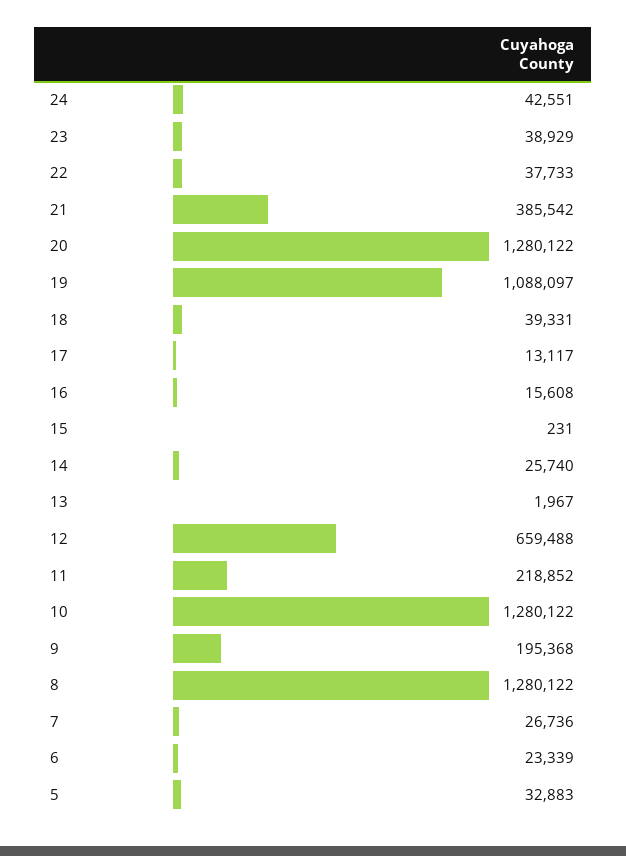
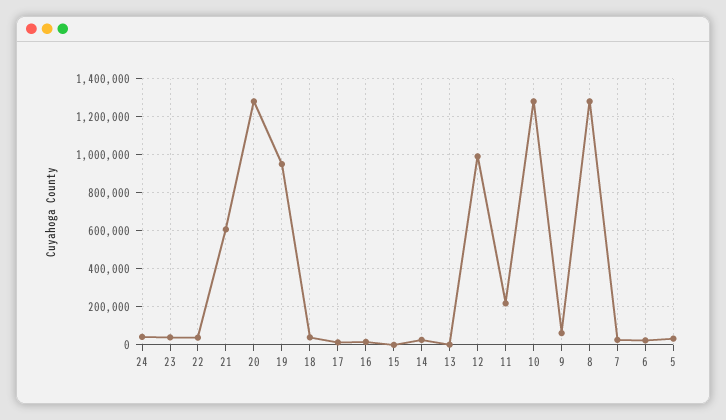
  {
    "24": 42551,
    "23": 38929,
    "22": 37733,
-   "21": 385542,
+   "21": 600000,
    "20": 1280122,
-   "19": 1088097,
+   "19": 950000,
    "18": 39331,
    "17": 13117,
    "16": 15608,
    "15": 231,
    "14": 25740,
    "13": 1967,
-   "12": 659488,
+   "12": 1000000,
    "11": 218852,
    "10": 1280122,
-   "9": 195368,
+   "9": 50000,
    "8": 1280122,
    "7": 26736,
    "6": 23339,
    "5": 32883
  }

